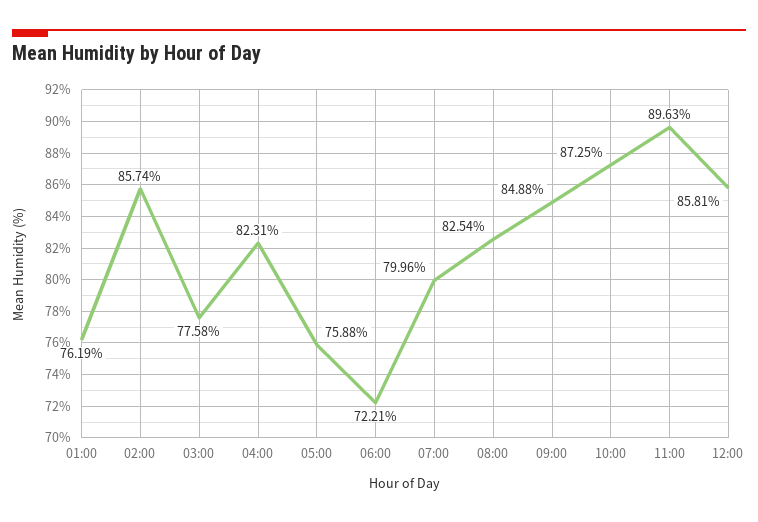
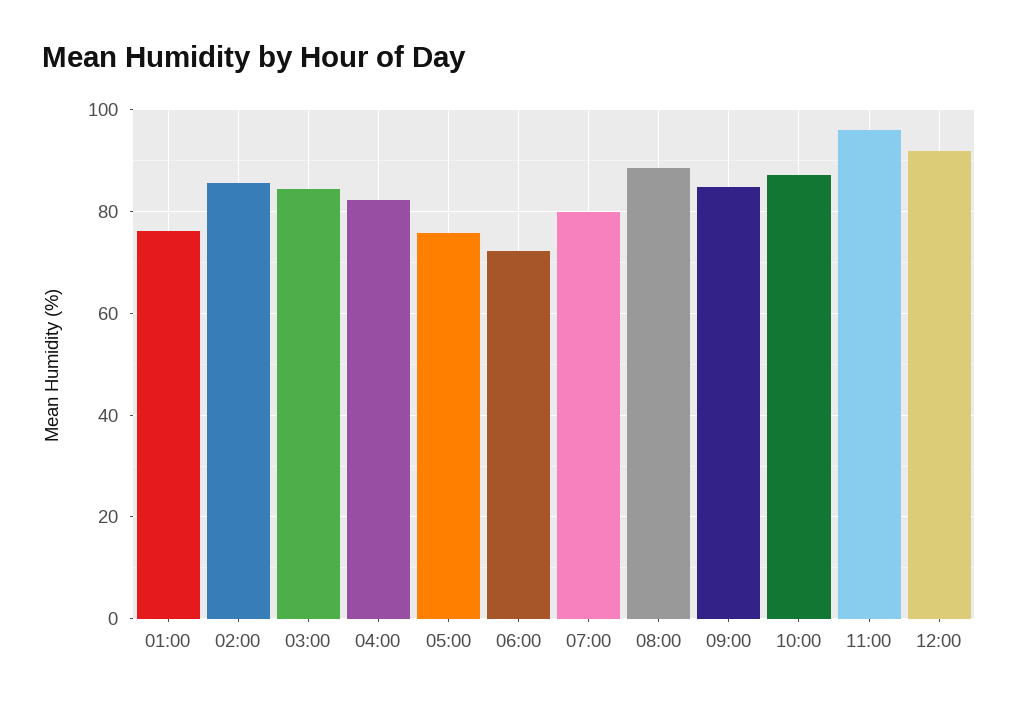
  {
    "01:00": 76.19,
    "02:00": 85.74,
-   "03:00": 77.58,
+   "03:00": 84,
    "04:00": 82.31,
    "05:00": 75.88,
    "06:00": 72.21,
    "07:00": 79.96,
-   "08:00": 82.54,
+   "08:00": 88,
    "09:00": 84.88,
    "10:00": 87.25,
-   "11:00": 89.63,
+   "11:00": 96,
-   "12:00": 85.81
+   "12:00": 92
  }

